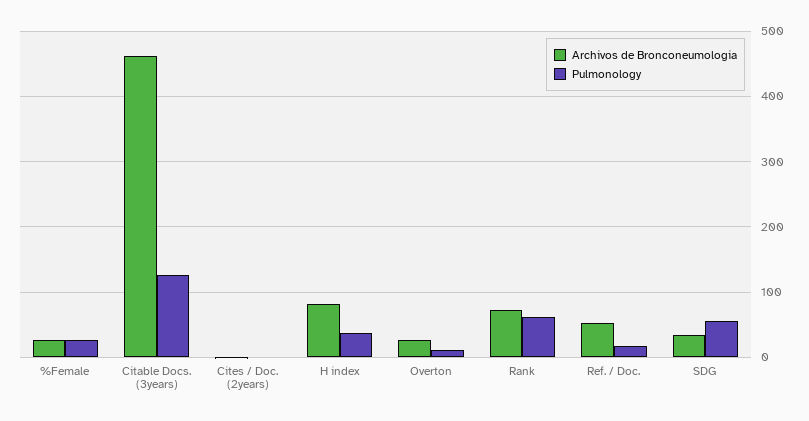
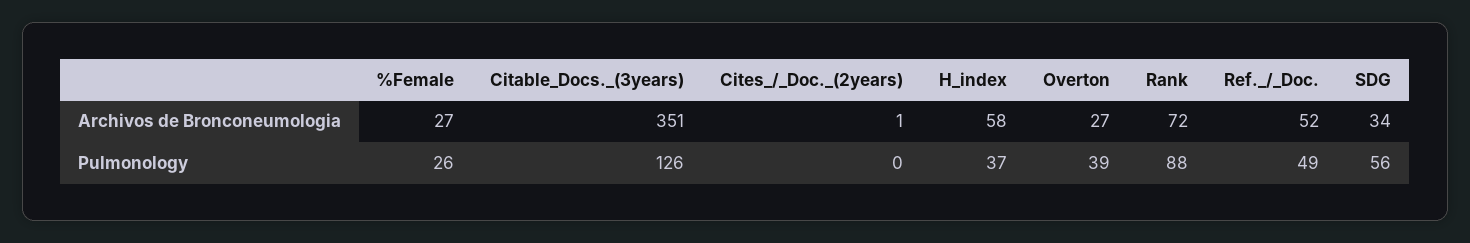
  {
    "Archivos de Bronconeumologia": {
      "%Female": 27,
-     "Citable Docs. (3years)": 460,
+     "Citable Docs. (3years)": 351,
      "Cites / Doc. (2years)": 1,
-     "H index": 80,
+     "H index": 58,
      "Overton": 27,
      "Rank": 72,
      "Ref. / Doc.": 52,
      "SDG": 34
    },
    "Pulmonology": {
      "%Female": 26,
      "Citable Docs. (3years)": 126,
      "Cites / Doc. (2years)": 0,
      "H index": 37,
-     "Overton": 10,
+     "Overton": 39,
-     "Rank": 60,
+     "Rank": 88,
-     "Ref. / Doc.": 20,
+     "Ref. / Doc.": 49,
      "SDG": 56
    }
  }

